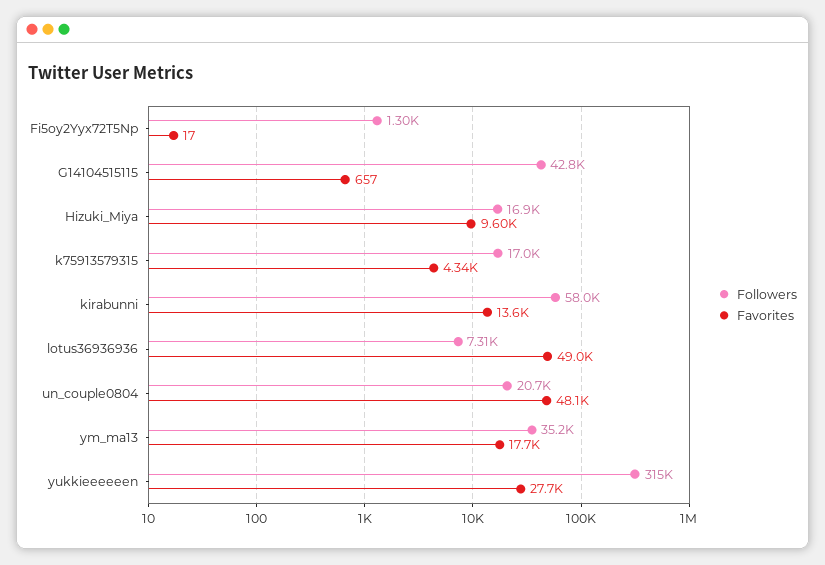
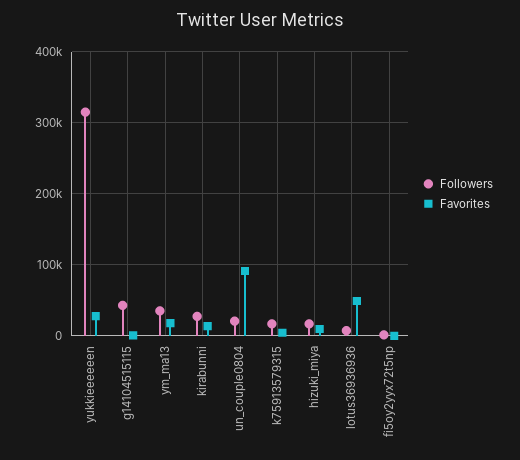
  {
    "Followers": {
      "Fi5oy2Yyx72T5Np": 1300,
      "G14104515115": 42800,
      "Hizuki_Miya": 16900,
      "k75913579315": 17000,
-     "kirabunni": 58000,
+     "kirabunni": 30000,
      "lotus36936936": 7310,
      "un_couple0804": 20700,
      "ym_ma13": 35200,
      "yukkieeeeeen": 315000
    },
    "Favorites": {
      "Fi5oy2Yyx72T5Np": 17,
      "G14104515115": 657,
      "Hizuki_Miya": 9600,
      "k75913579315": 4340,
      "kirabunni": 13600,
      "lotus36936936": 49000,
-     "un_couple0804": 48100,
+     "un_couple0804": 90000,
      "ym_ma13": 17700,
      "yukkieeeeeen": 27700
    }
  }

